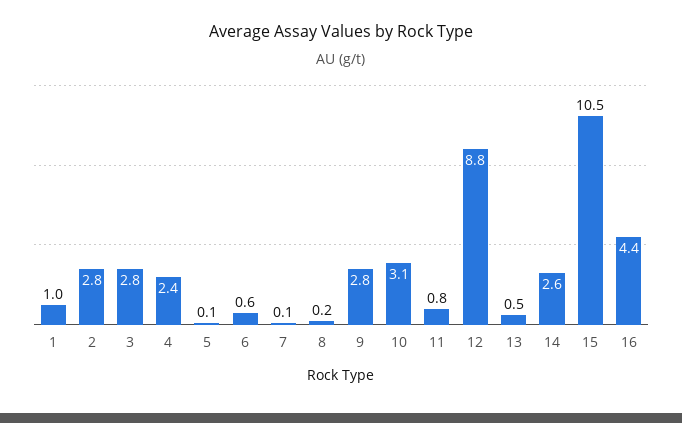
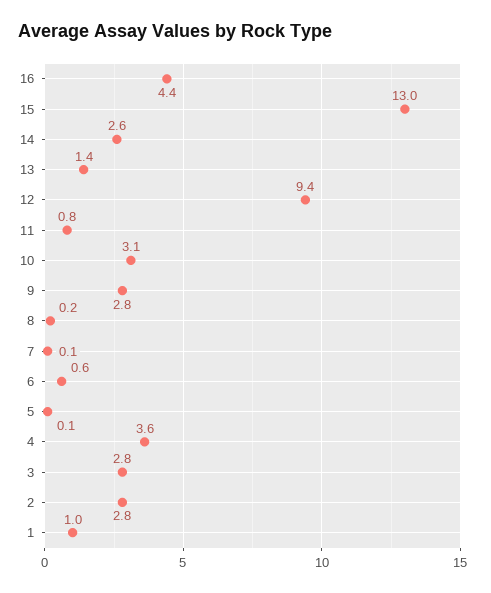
  {
    "1": 1,
    "2": 2.8,
    "3": 2.8,
-   "4": 2.4,
+   "4": 3.6,
    "5": 0.1,
    "6": 0.6,
    "7": 0.1,
    "8": 0.2,
    "9": 2.8,
    "10": 3.1,
    "11": 0.8,
-   "12": 8.8,
+   "12": 9.4,
-   "13": 0.5,
+   "13": 1.4,
    "14": 2.6,
-   "15": 10.5,
+   "15": 13,
    "16": 4.4
  }

